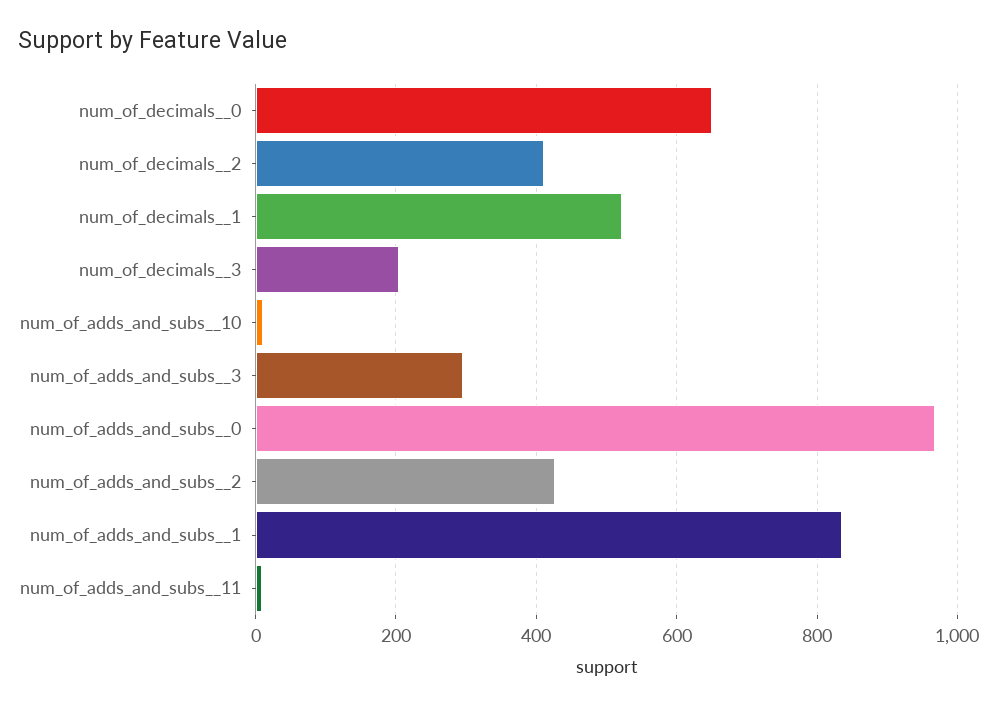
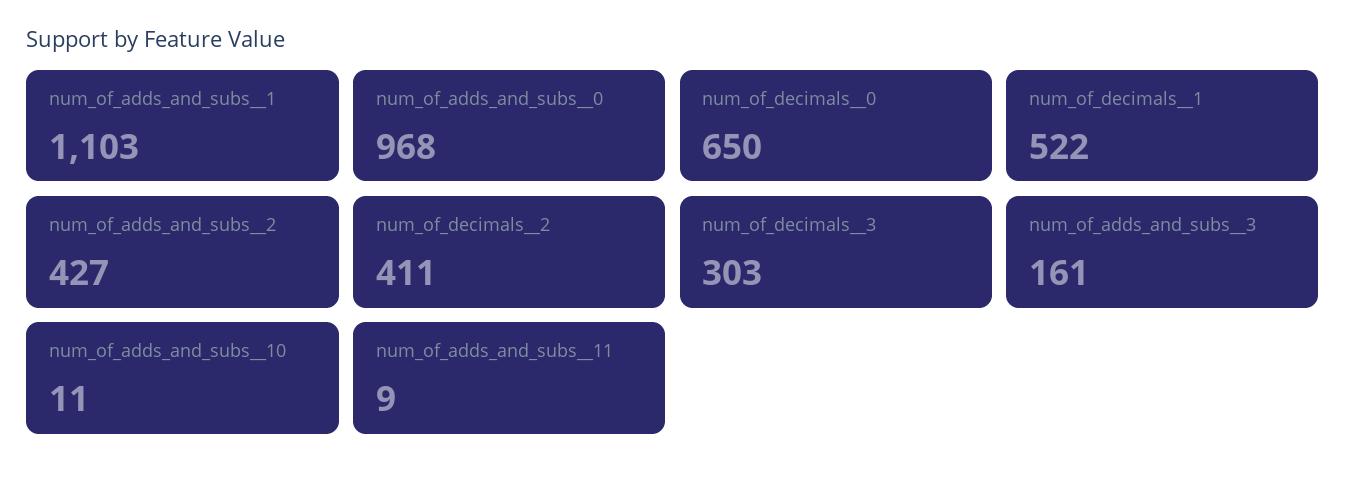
  {
    "num_of_decimals__0": 650,
    "num_of_decimals__2": 411,
    "num_of_decimals__1": 522,
-   "num_of_decimals__3": 200,
+   "num_of_decimals__3": 303,
    "num_of_adds_and_subs__10": 11,
-   "num_of_adds_and_subs__3": 300,
+   "num_of_adds_and_subs__3": 161,
    "num_of_adds_and_subs__0": 968,
    "num_of_adds_and_subs__2": 427,
-   "num_of_adds_and_subs__1": 840,
+   "num_of_adds_and_subs__1": 1103,
    "num_of_adds_and_subs__11": 9
  }

